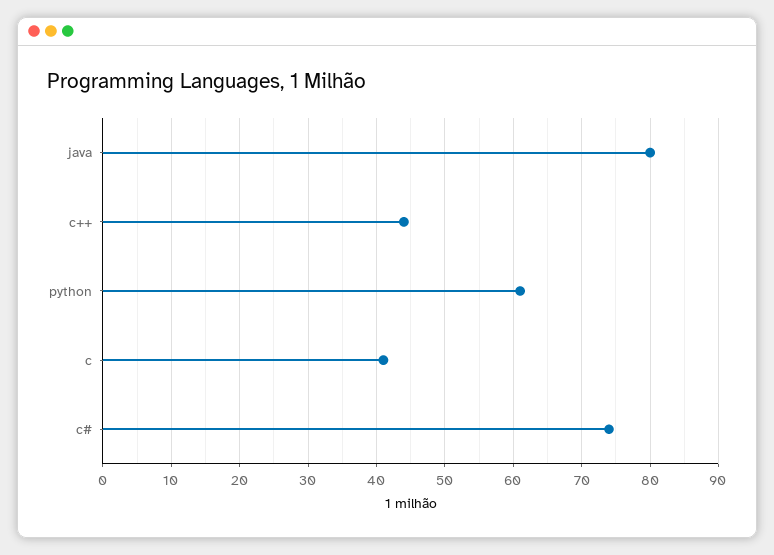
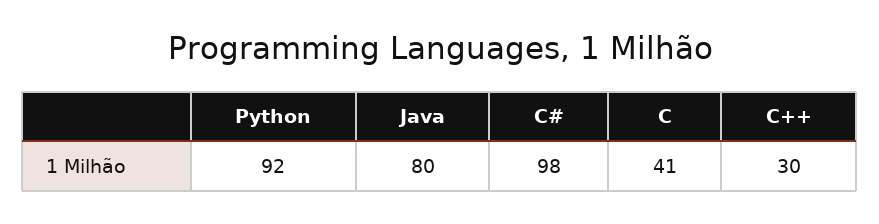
  {
    "java": 80,
-   "c++": 44,
+   "c++": 30,
-   "python": 61,
+   "python": 92,
    "c": 41,
-   "c#": 74
+   "c#": 98
  }

